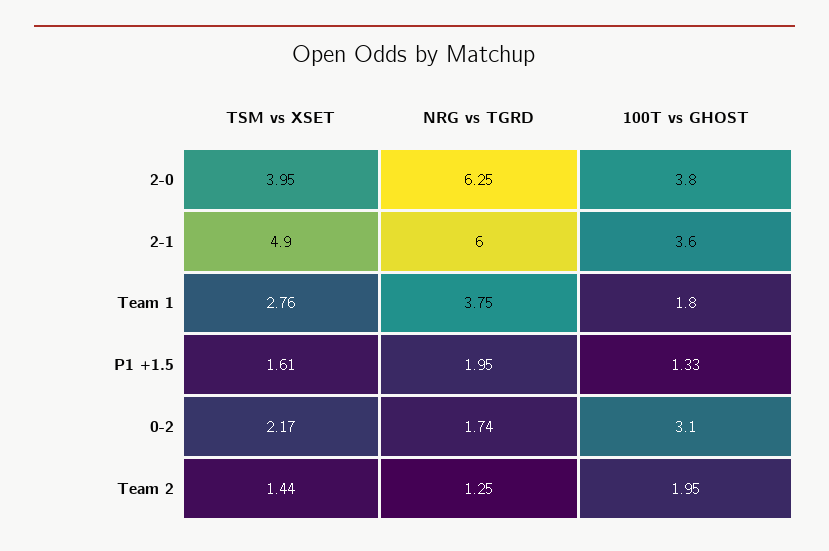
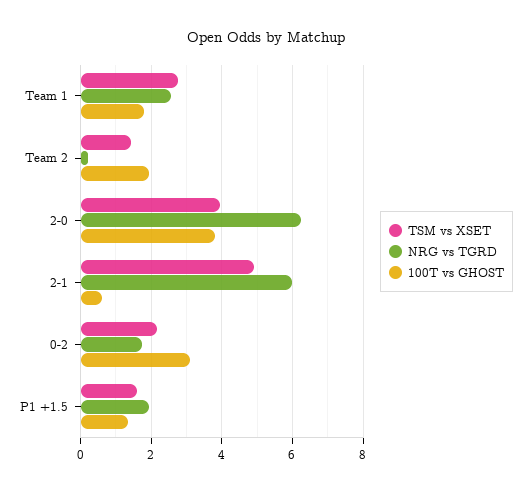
  {
    "TSM vs XSET": {
      "2-0": 3.95,
      "2-1": 4.9,
      "Team 1": 2.76,
      "P1 +1.5": 1.61,
      "0-2": 2.17,
      "Team 2": 1.44
    },
    "NRG vs TGRD": {
      "2-0": 6.25,
      "2-1": 6,
-     "Team 1": 3.75,
+     "Team 1": 2.6,
      "P1 +1.5": 1.95,
      "0-2": 1.74,
-     "Team 2": 1.25
+     "Team 2": 0.2
    },
    "100T vs GHOST": {
      "2-0": 3.8,
-     "2-1": 3.6,
+     "2-1": 0.6,
      "Team 1": 1.8,
      "P1 +1.5": 1.33,
      "0-2": 3.1,
      "Team 2": 1.95
    }
  }

